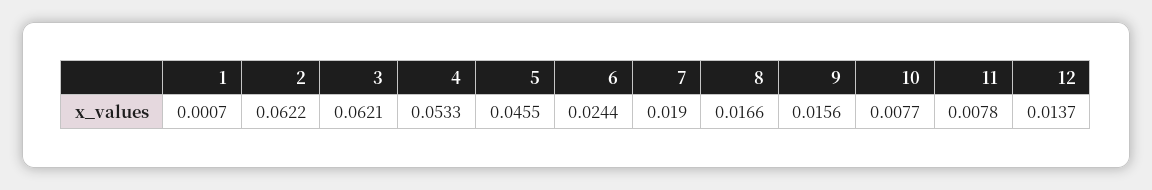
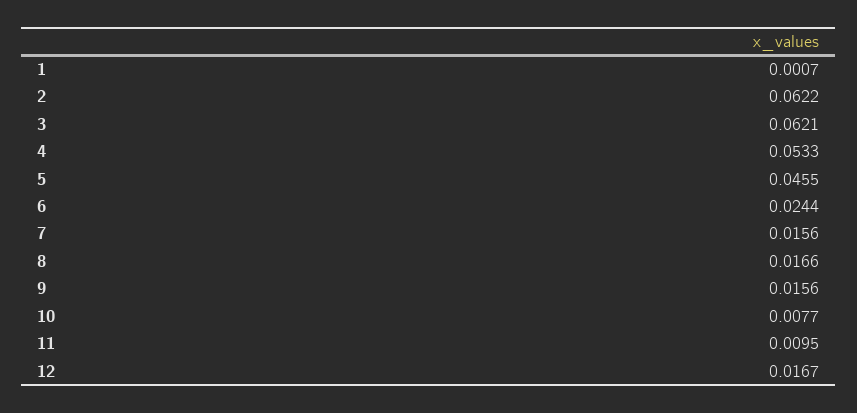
  {
    "1": 0.0007,
    "2": 0.0622,
    "3": 0.0621,
    "4": 0.0533,
    "5": 0.0455,
    "6": 0.0244,
-   "7": 0.019,
+   "7": 0.0156,
    "8": 0.0166,
    "9": 0.0156,
    "10": 0.0077,
-   "11": 0.0078,
+   "11": 0.0095,
-   "12": 0.0137
+   "12": 0.0167
  }

